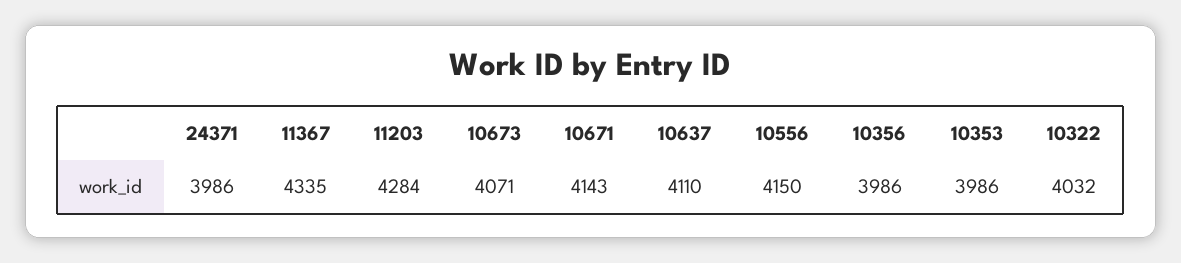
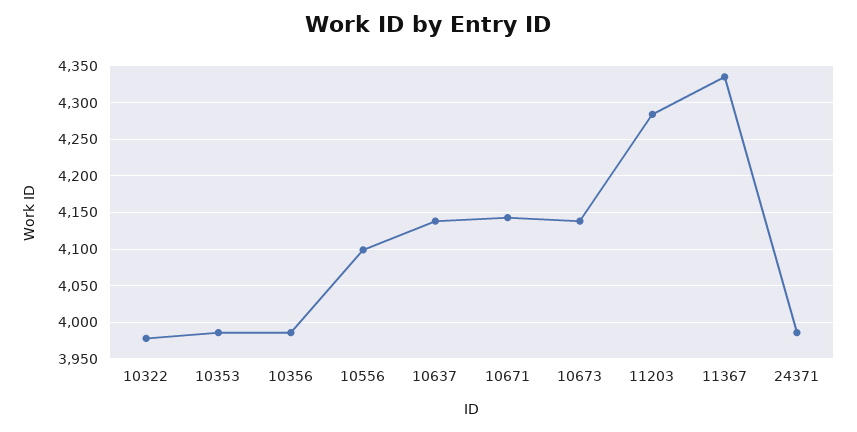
  {
    "24371": 3986,
    "11367": 4335,
    "11203": 4284,
-   "10673": 4071,
+   "10673": 4140,
    "10671": 4143,
-   "10637": 4110,
+   "10637": 4140,
-   "10556": 4150,
+   "10556": 4100,
    "10356": 3986,
    "10353": 3986,
-   "10322": 4032
+   "10322": 3980
  }

